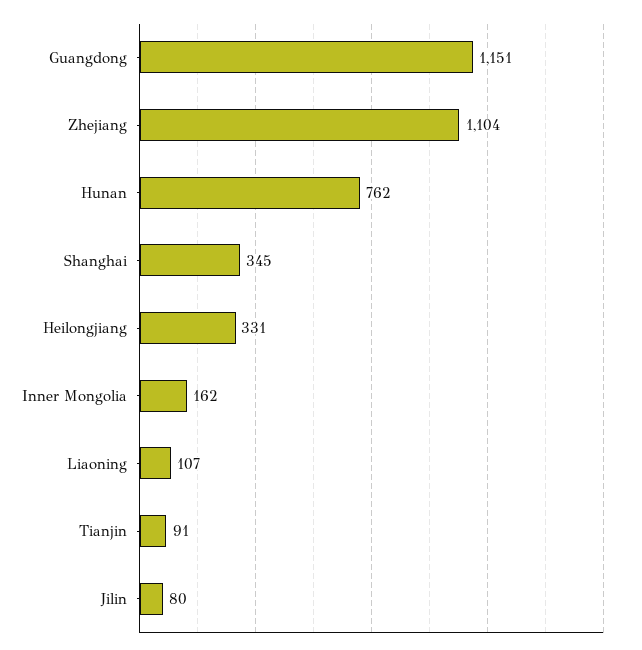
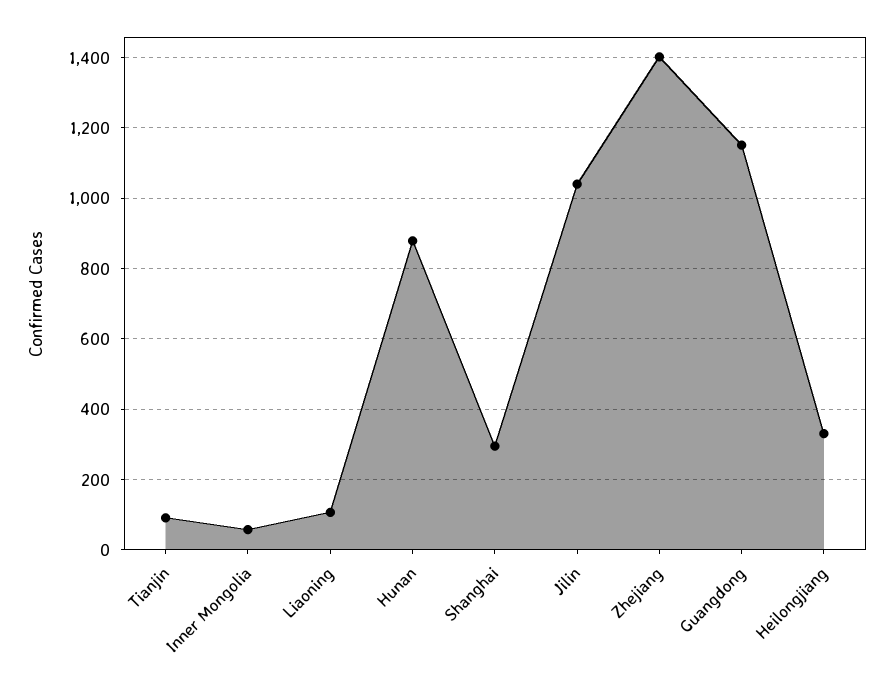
  {
    "Guangdong": 1151,
-   "Zhejiang": 1104,
+   "Zhejiang": 1400,
-   "Hunan": 762,
+   "Hunan": 880,
-   "Shanghai": 345,
+   "Shanghai": 300,
    "Heilongjiang": 331,
-   "Inner Mongolia": 162,
+   "Inner Mongolia": 60,
    "Liaoning": 107,
    "Tianjin": 91,
-   "Jilin": 80
+   "Jilin": 1040
  }

